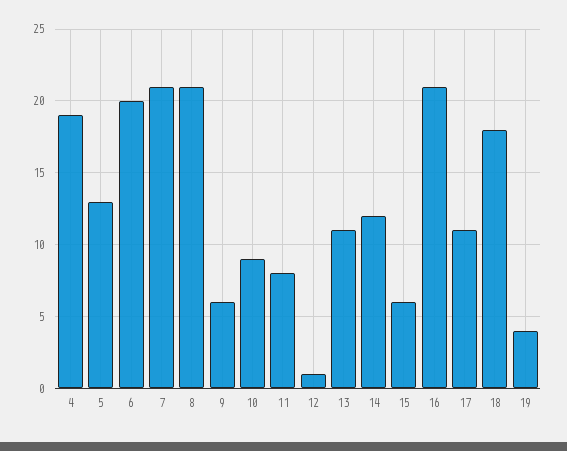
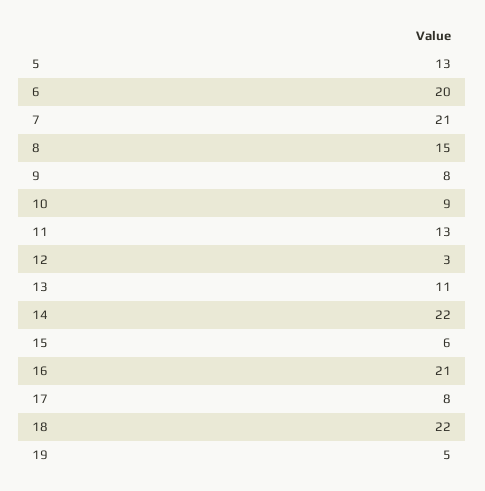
  {
-   "4": 19,
    "5": 13,
    "6": 20,
    "7": 21,
-   "8": 21,
+   "8": 15,
-   "9": 6,
+   "9": 8,
    "10": 9,
-   "11": 8,
+   "11": 13,
-   "12": 1,
+   "12": 3,
    "13": 11,
-   "14": 12,
+   "14": 22,
    "15": 6,
    "16": 21,
-   "17": 11,
+   "17": 8,
-   "18": 18,
+   "18": 22,
-   "19": 4
+   "19": 5
  }

